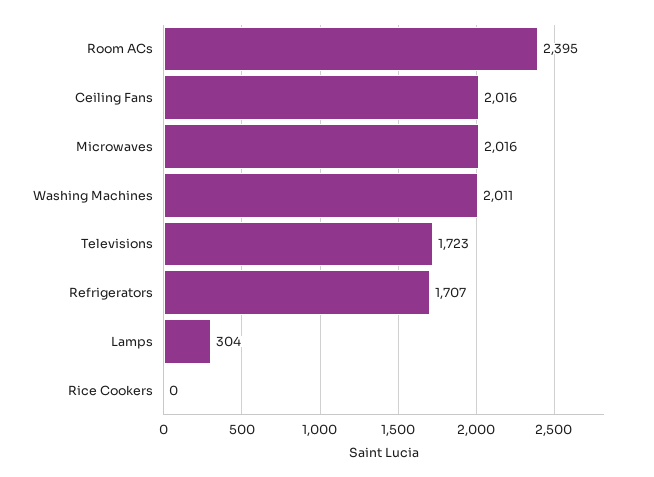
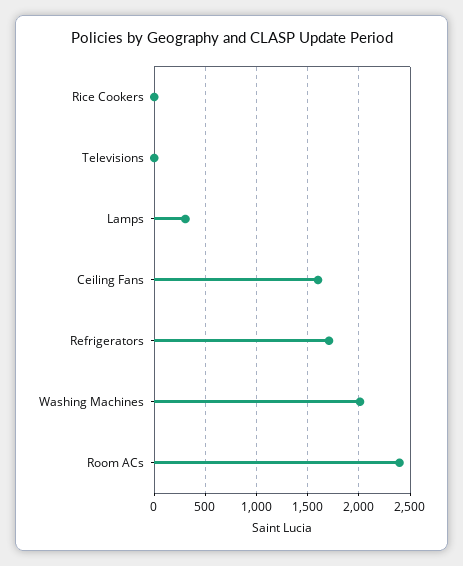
  {
    "Room ACs": 2395,
-   "Ceiling Fans": 2016,
+   "Ceiling Fans": 1600,
-   "Microwaves": 2016,
    "Washing Machines": 2011,
-   "Televisions": 1723,
+   "Televisions": 0,
    "Refrigerators": 1707,
    "Lamps": 304,
    "Rice Cookers": 0
  }

